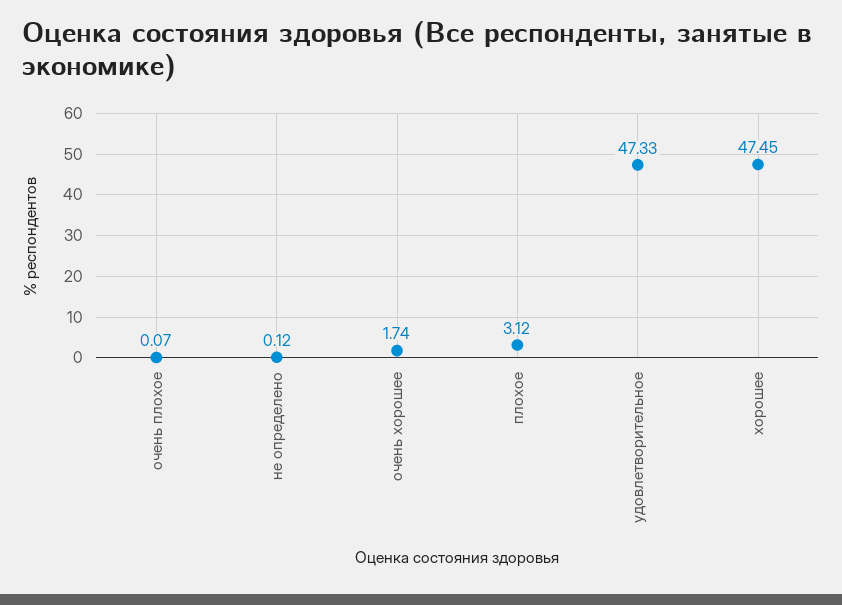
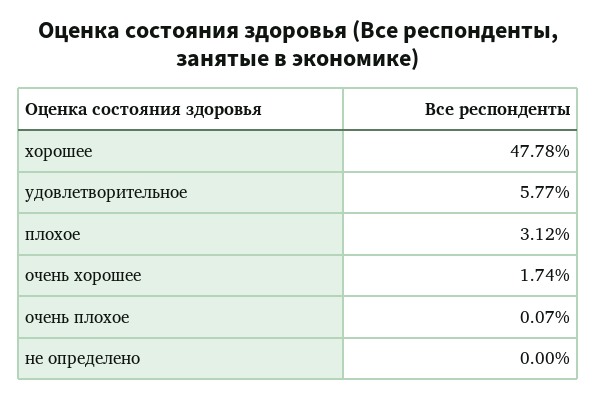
  {
    "очень плохое": 0.07,
-   "не определено": 0.12,
+   "не определено": 0,
    "очень хорошее": 1.74,
    "плохое": 3.12,
-   "удовлетворительное": 47.33,
+   "удовлетворительное": 5.77,
-   "хорошее": 47.45
+   "хорошее": 47.78
  }

